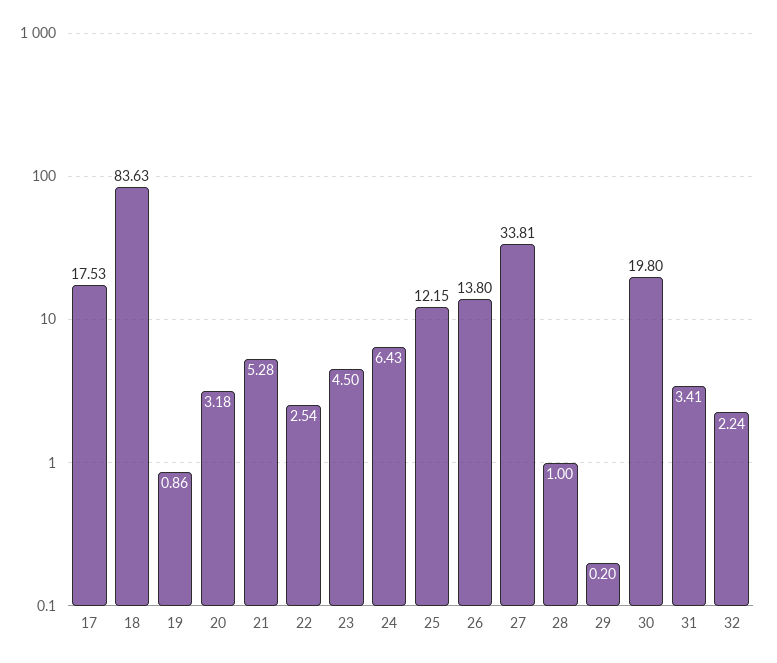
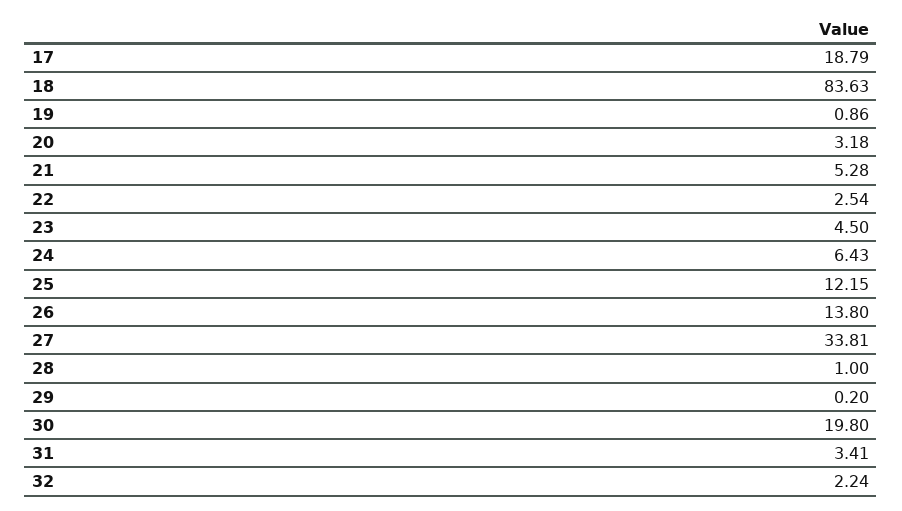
  {
-   "17": 17.53,
+   "17": 18.79,
    "18": 83.63,
    "19": 0.86,
    "20": 3.18,
    "21": 5.28,
    "22": 2.54,
    "23": 4.5,
    "24": 6.43,
    "25": 12.15,
    "26": 13.8,
    "27": 33.81,
    "28": 1,
    "29": 0.2,
    "30": 19.8,
    "31": 3.41,
    "32": 2.24
  }

